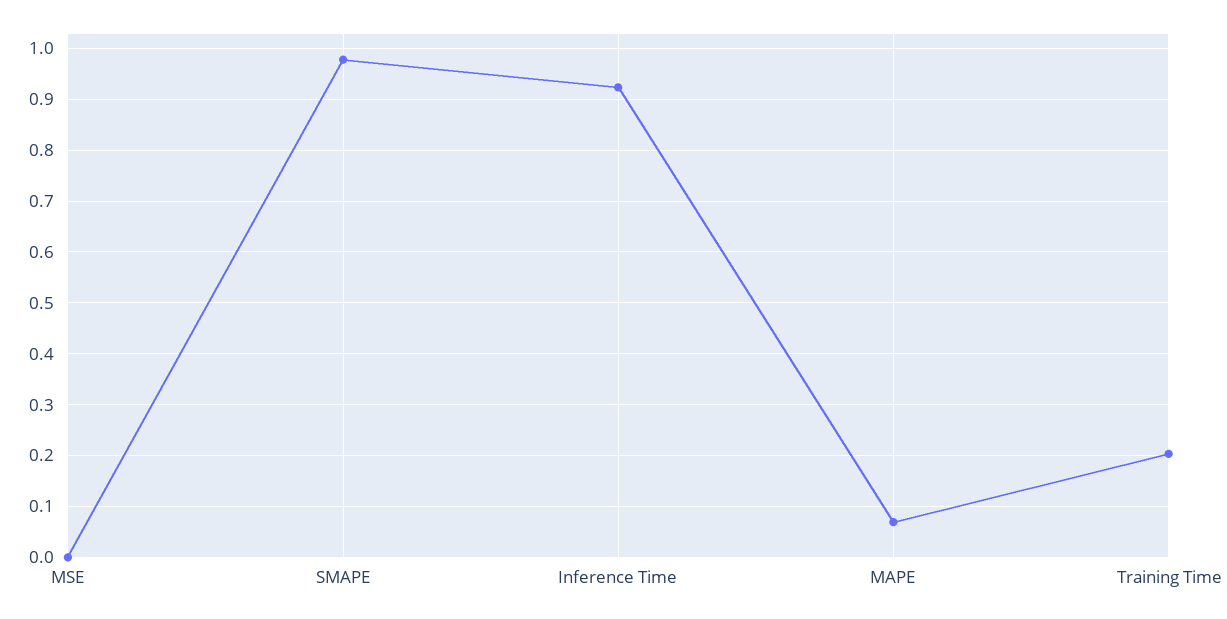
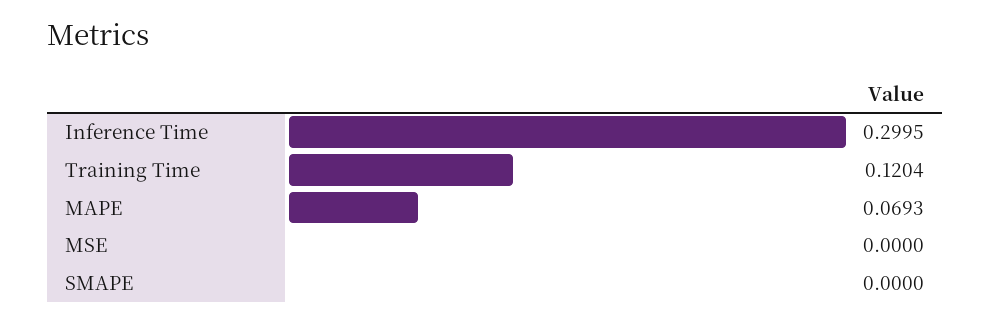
  {
    "MSE": 0,
-   "SMAPE": 0.98,
+   "SMAPE": 0,
-   "Inference Time": 0.92,
+   "Inference Time": 0.2995,
    "MAPE": 0.0693,
-   "Training Time": 0.2
+   "Training Time": 0.1204
  }

